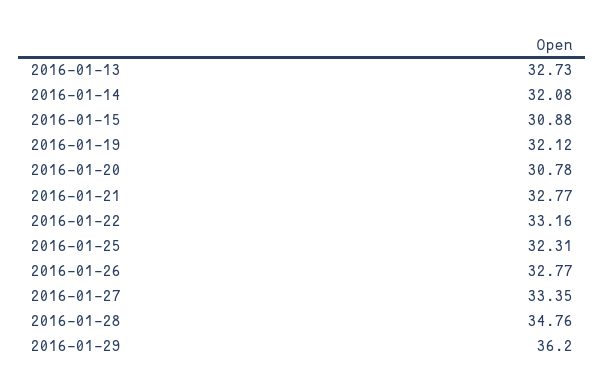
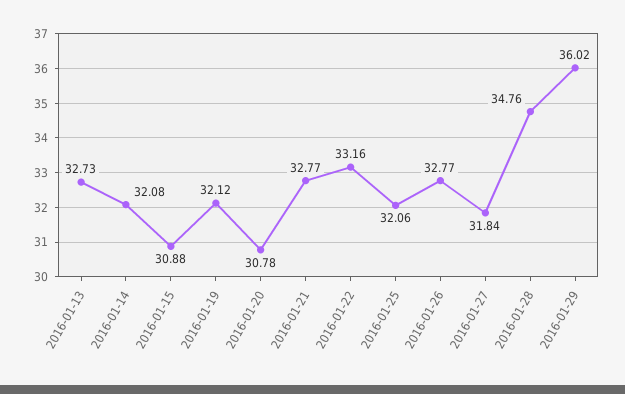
  {
    "2016-01-13": 32.73,
    "2016-01-14": 32.08,
    "2016-01-15": 30.88,
    "2016-01-19": 32.12,
    "2016-01-20": 30.78,
    "2016-01-21": 32.77,
    "2016-01-22": 33.16,
-   "2016-01-25": 32.31,
+   "2016-01-25": 32.06,
    "2016-01-26": 32.77,
-   "2016-01-27": 33.35,
+   "2016-01-27": 31.84,
    "2016-01-28": 34.76,
-   "2016-01-29": 36.2
+   "2016-01-29": 36.02
  }

